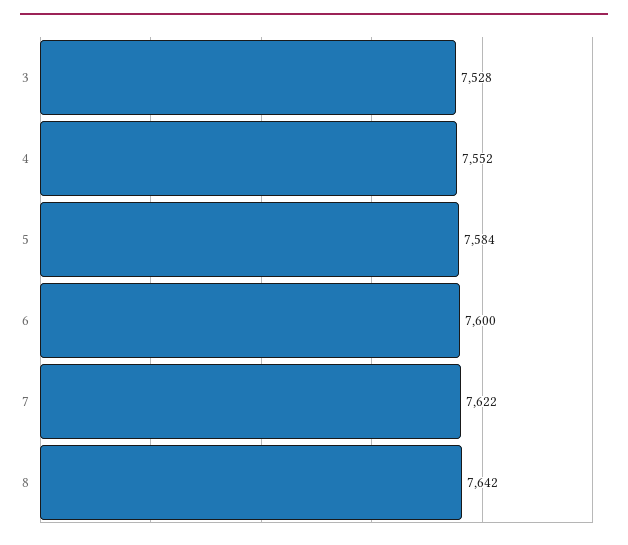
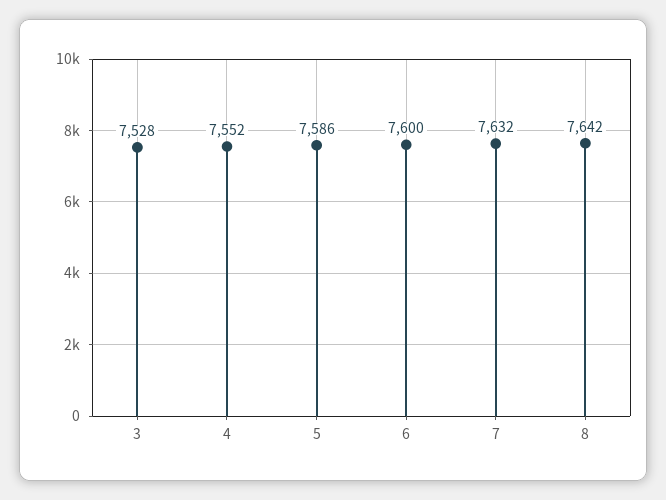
  {
    "3": 7528,
    "4": 7552,
-   "5": 7584,
+   "5": 7586,
    "6": 7600,
-   "7": 7622,
+   "7": 7632,
    "8": 7642
  }

